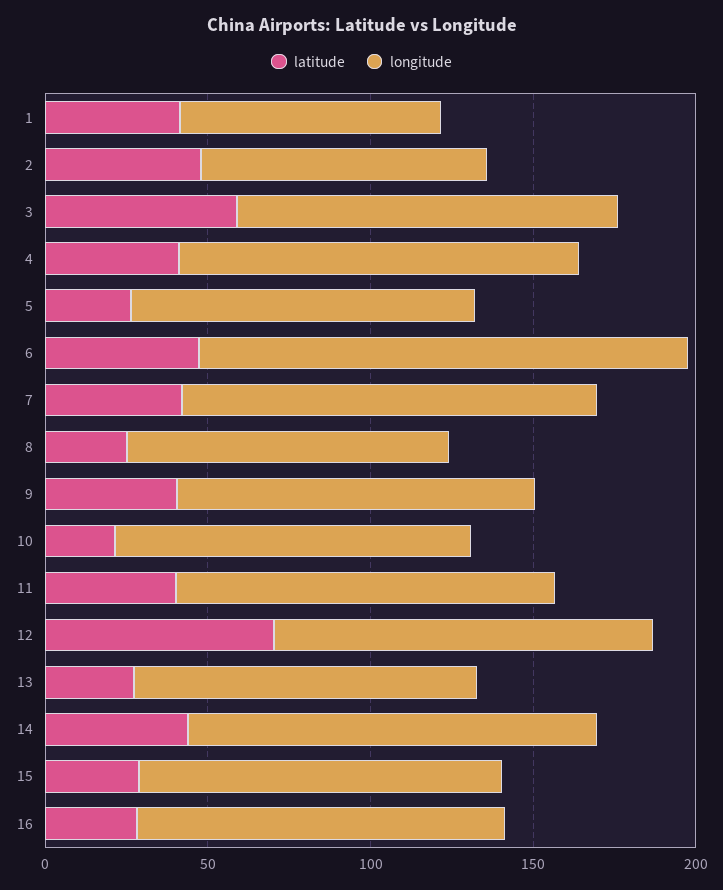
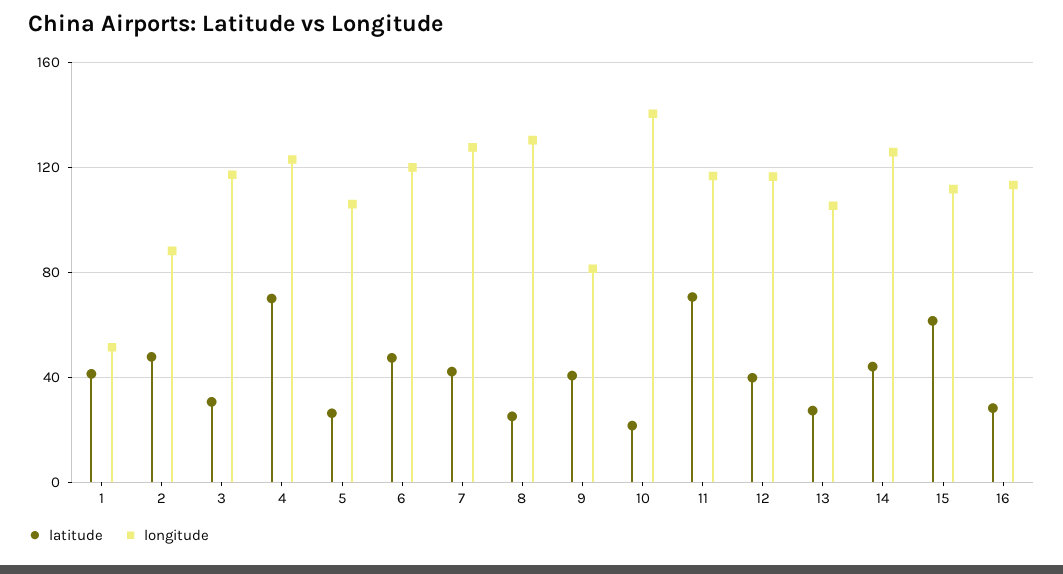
  {
    "latitude": {
      "1": 40,
      "2": 50,
-     "3": 60,
+     "3": 30,
-     "4": 40,
+     "4": 70,
      "5": 25,
      "6": 45,
      "7": 40,
      "8": 25,
      "9": 40,
      "10": 20,
-     "11": 40,
+     "11": 70,
-     "12": 70,
+     "12": 40,
      "13": 25,
      "14": 45,
-     "15": 30,
+     "15": 60,
      "16": 30
    },
    "longitude": {
-     "1": 80,
+     "1": 50,
      "2": 90,
      "3": 115,
      "4": 125,
      "5": 105,
-     "6": 150,
+     "6": 120,
      "7": 130,
-     "8": 100,
+     "8": 130,
-     "9": 110,
+     "9": 80,
-     "10": 110,
+     "10": 140,
      "11": 115,
      "12": 115,
      "13": 105,
      "14": 125,
      "15": 110,
      "16": 115
    }
  }

